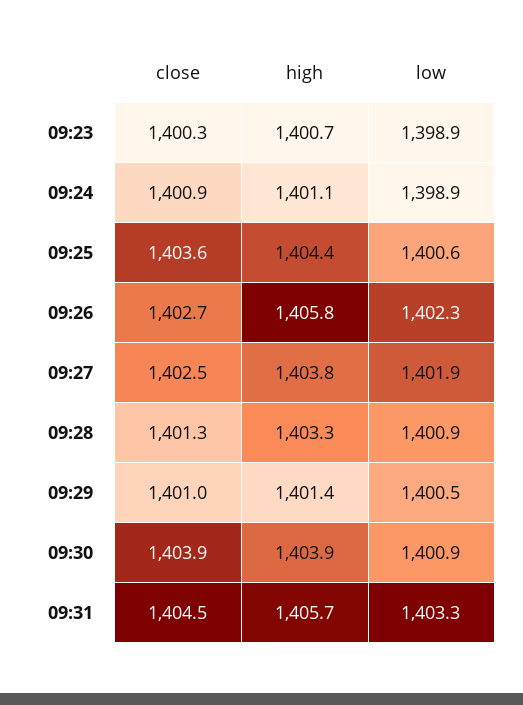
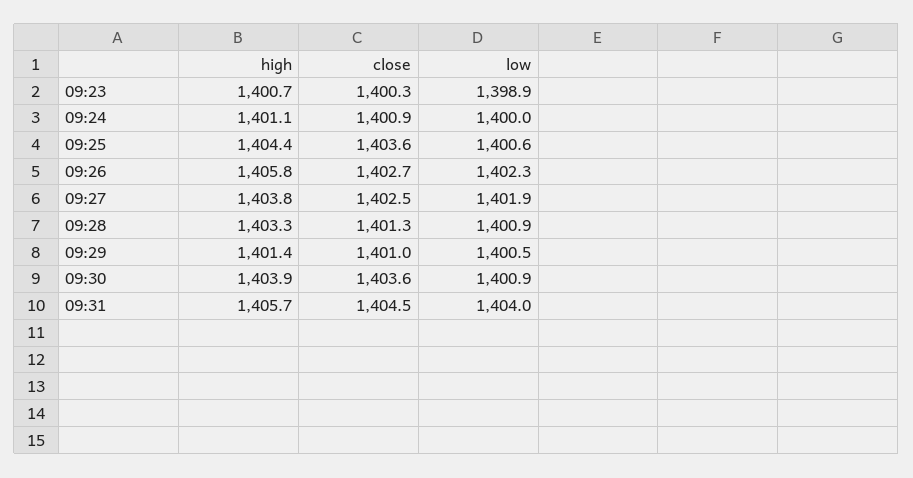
  {
    "close": {
      "09:23": 1400.3,
      "09:24": 1400.9,
      "09:25": 1403.6,
      "09:26": 1402.7,
      "09:27": 1402.5,
      "09:28": 1401.3,
      "09:29": 1401,
-     "09:30": 1403.9,
+     "09:30": 1403.6,
      "09:31": 1404.5
    },
    "high": {
      "09:23": 1400.7,
      "09:24": 1401.1,
      "09:25": 1404.4,
      "09:26": 1405.8,
      "09:27": 1403.8,
      "09:28": 1403.3,
      "09:29": 1401.4,
      "09:30": 1403.9,
      "09:31": 1405.7
    },
    "low": {
      "09:23": 1398.9,
-     "09:24": 1398.9,
+     "09:24": 1400,
      "09:25": 1400.6,
      "09:26": 1402.3,
      "09:27": 1401.9,
      "09:28": 1400.9,
      "09:29": 1400.5,
      "09:30": 1400.9,
-     "09:31": 1403.3
+     "09:31": 1404
    }
  }

